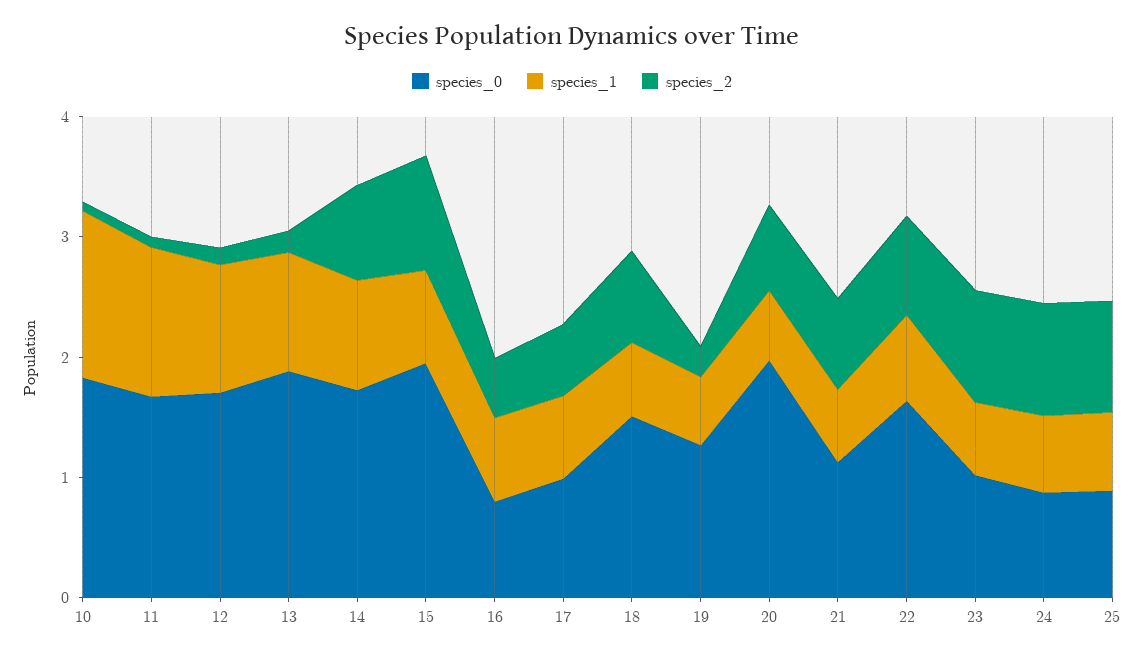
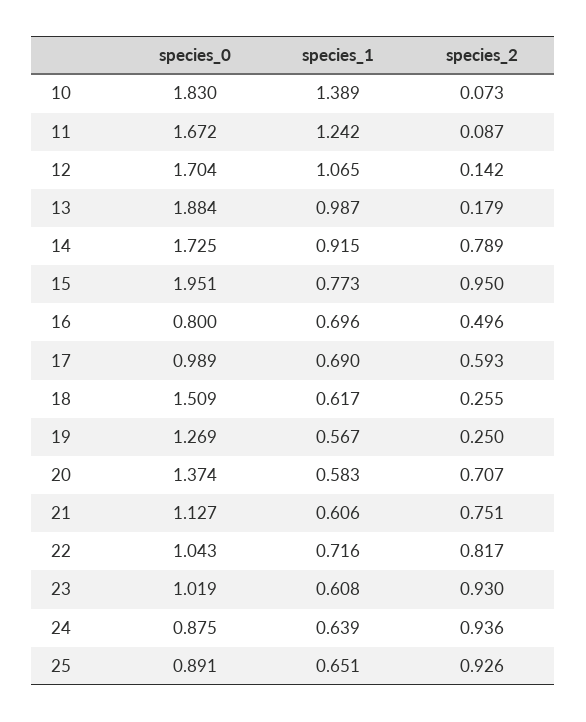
  {
    "species_0": {
      "10": 1.83,
      "11": 1.672,
      "12": 1.704,
      "13": 1.884,
      "14": 1.725,
      "15": 1.951,
      "16": 0.8,
      "17": 0.989,
      "18": 1.509,
      "19": 1.269,
-     "20": 2,
+     "20": 1.374,
      "21": 1.127,
-     "22": 1.6,
+     "22": 1.043,
      "23": 1.019,
      "24": 0.875,
      "25": 0.891
    },
    "species_1": {
      "10": 1.389,
      "11": 1.242,
      "12": 1.065,
      "13": 0.987,
      "14": 0.915,
      "15": 0.773,
      "16": 0.696,
      "17": 0.69,
      "18": 0.617,
      "19": 0.567,
      "20": 0.583,
      "21": 0.606,
      "22": 0.716,
      "23": 0.608,
      "24": 0.639,
      "25": 0.651
    },
    "species_2": {
      "10": 0.073,
      "11": 0.087,
      "12": 0.142,
      "13": 0.179,
      "14": 0.789,
      "15": 0.95,
      "16": 0.496,
      "17": 0.593,
-     "18": 0.8,
+     "18": 0.255,
      "19": 0.25,
      "20": 0.707,
      "21": 0.751,
      "22": 0.817,
      "23": 0.93,
      "24": 0.936,
      "25": 0.926
    }
  }

